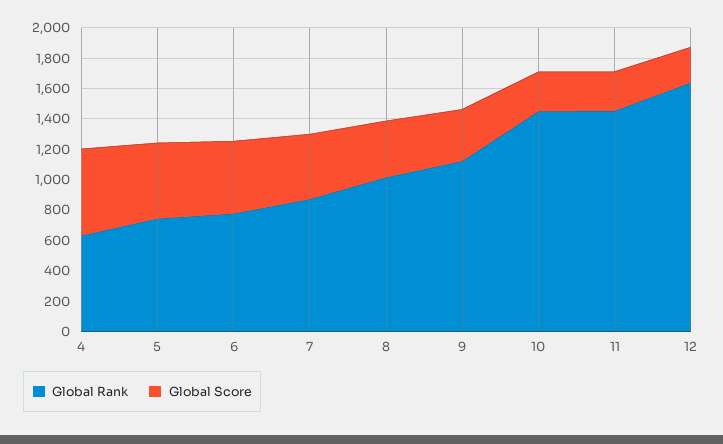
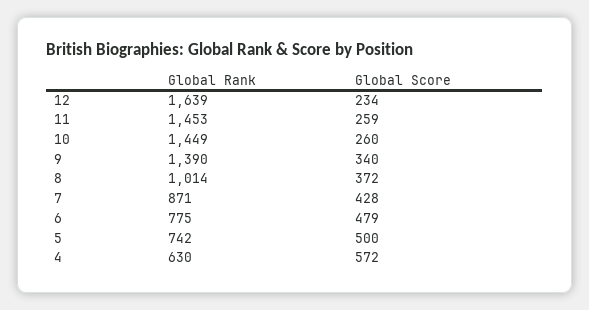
  {
    "Global Rank": {
      "4": 630,
      "5": 742,
      "6": 775,
      "7": 871,
      "8": 1014,
-     "9": 1100,
+     "9": 1390,
      "10": 1449,
      "11": 1453,
      "12": 1639
    },
    "Global Score": {
      "4": 572,
      "5": 500,
      "6": 479,
      "7": 428,
      "8": 372,
      "9": 340,
      "10": 260,
      "11": 259,
      "12": 234
    }
  }

